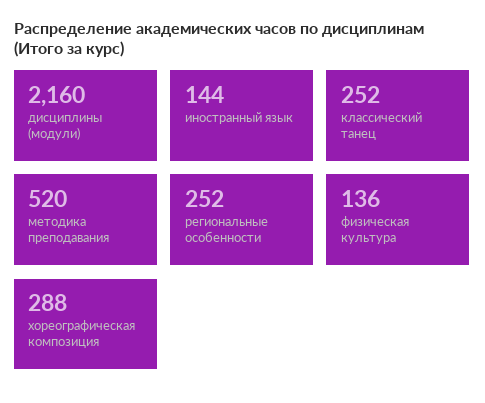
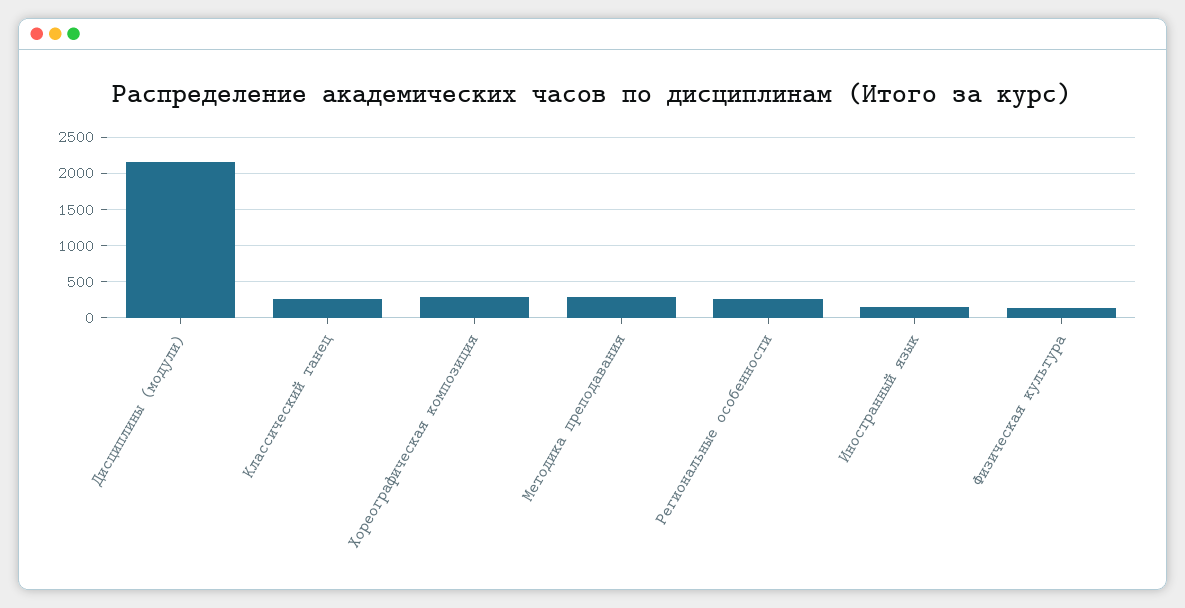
  {
    "дисциплины (модули)": 2160,
    "иностранный язык": 144,
    "классический танец": 252,
-   "методика преподавания": 520,
+   "методика преподавания": 300,
    "региональные особенности": 252,
    "физическая культура": 136,
    "хореографическая композиция": 288
  }

